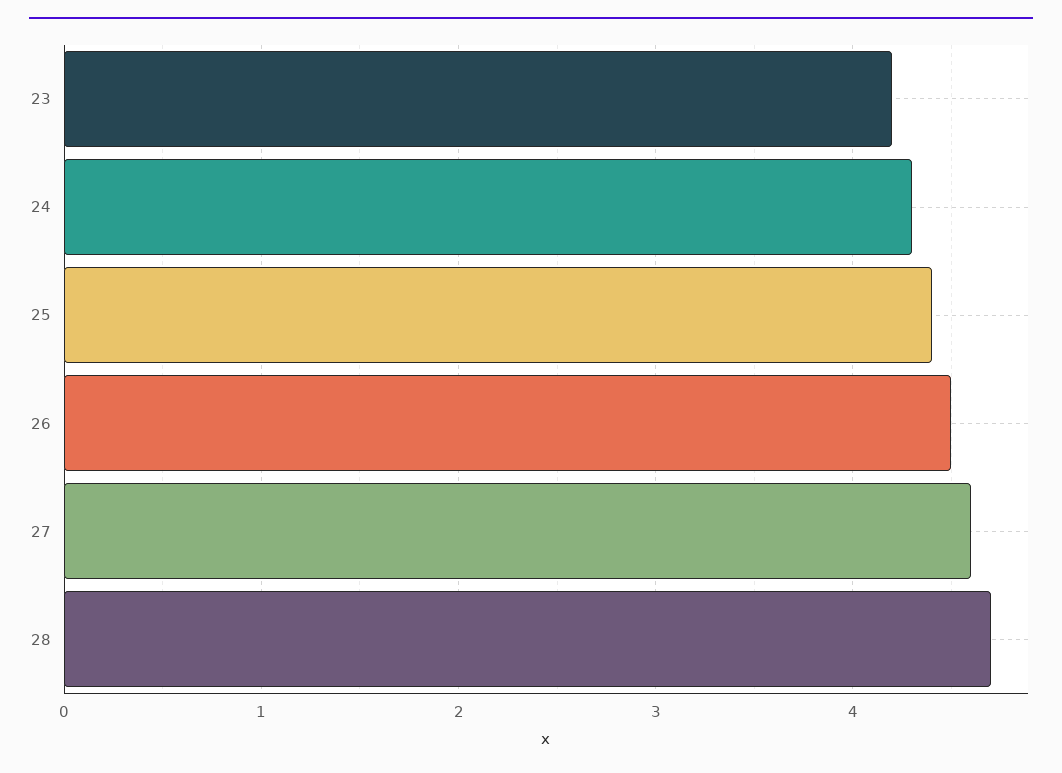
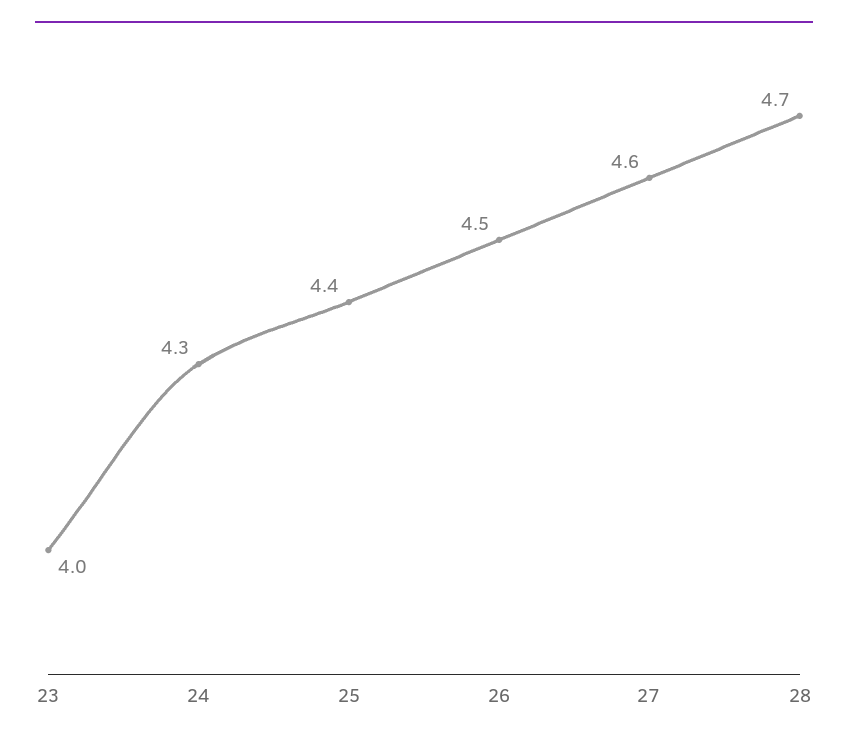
  {
-   "23": 4.2,
+   "23": 4,
    "24": 4.3,
    "25": 4.4,
    "26": 4.5,
    "27": 4.6,
    "28": 4.7
  }

